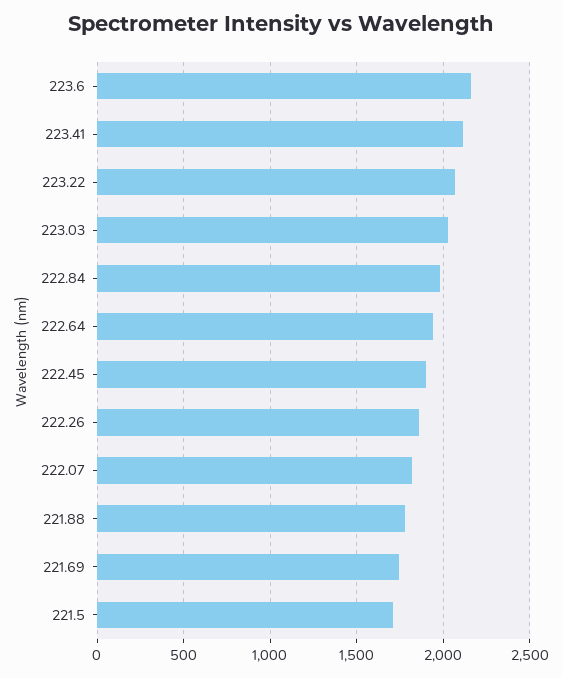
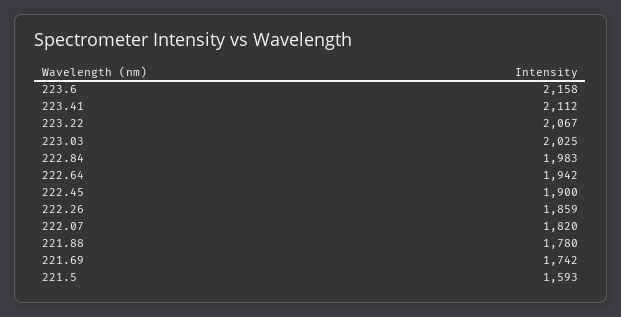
  {
    "223.6": 2158,
    "223.41": 2112,
    "223.22": 2067,
    "223.03": 2025,
    "222.84": 1983,
    "222.64": 1942,
    "222.45": 1900,
    "222.26": 1859,
    "222.07": 1820,
    "221.88": 1780,
    "221.69": 1742,
-   "221.5": 1700
+   "221.5": 1593
  }

